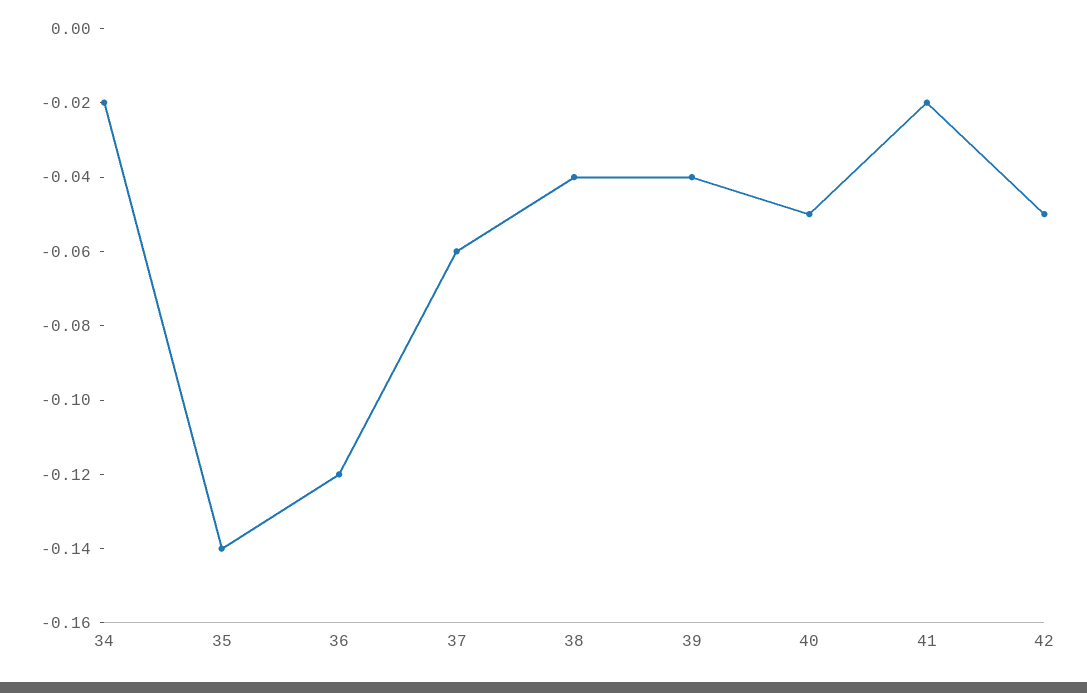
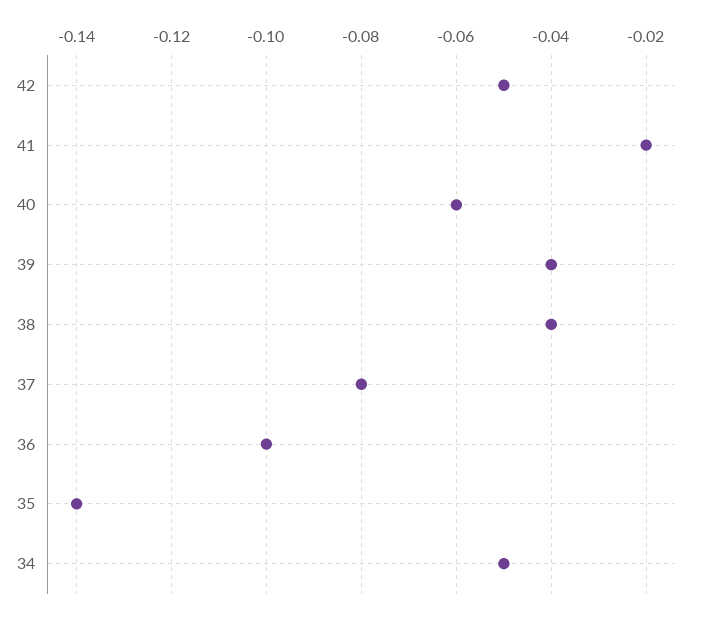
  {
-   "34": -0.02,
+   "34": -0.05,
    "35": -0.14,
-   "36": -0.12,
+   "36": -0.1,
-   "37": -0.06,
+   "37": -0.08,
    "38": -0.04,
    "39": -0.04,
-   "40": -0.05,
+   "40": -0.06,
    "41": -0.02,
    "42": -0.05
  }

